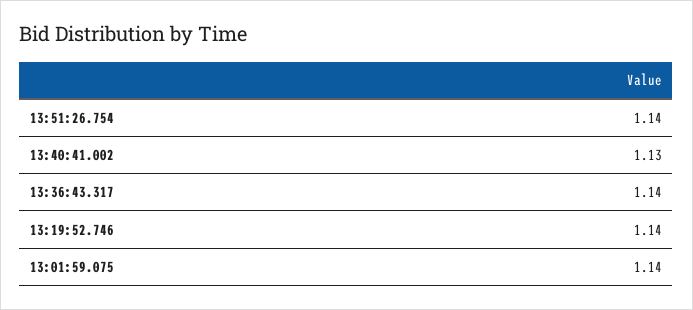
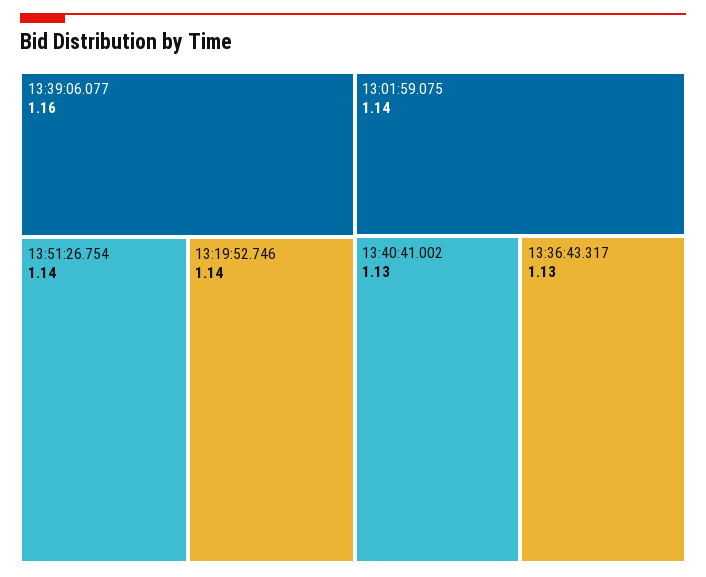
  {
    "13:51:26.754": 1.14,
    "13:40:41.002": 1.13,
-   "13:36:43.317": 1.14,
+   "13:36:43.317": 1.13,
    "13:19:52.746": 1.14,
-   "13:01:59.075": 1.14
+   "13:01:59.075": 1.14,
+   "13:39:06.077": 1.16
  }

